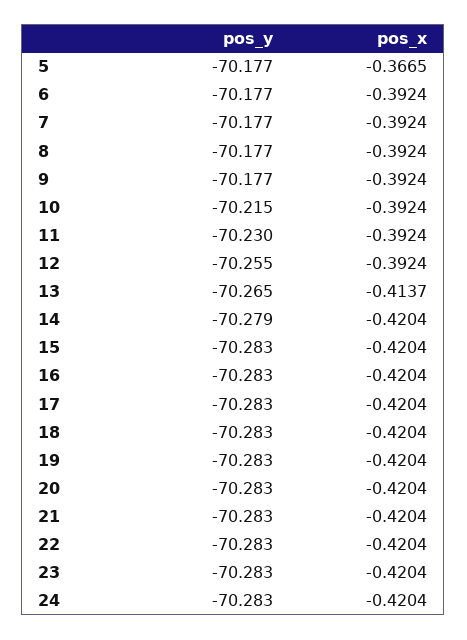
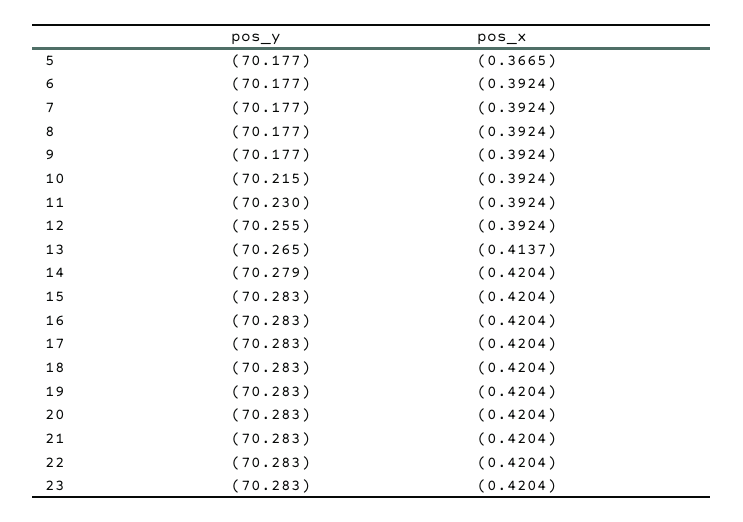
  {
    "pos_y": {
      "5": -70.177,
      "6": -70.177,
      "7": -70.177,
      "8": -70.177,
      "9": -70.177,
      "10": -70.215,
      "11": -70.23,
      "12": -70.255,
      "13": -70.265,
      "14": -70.279,
      "15": -70.283,
      "16": -70.283,
      "17": -70.283,
      "18": -70.283,
      "19": -70.283,
      "20": -70.283,
      "21": -70.283,
      "22": -70.283,
-     "23": -70.283,
+     "23": -70.283
-     "24": -70.283
    },
    "pos_x": {
      "5": -0.3665,
      "6": -0.3924,
      "7": -0.3924,
      "8": -0.3924,
      "9": -0.3924,
      "10": -0.3924,
      "11": -0.3924,
      "12": -0.3924,
      "13": -0.4137,
      "14": -0.4204,
      "15": -0.4204,
      "16": -0.4204,
      "17": -0.4204,
      "18": -0.4204,
      "19": -0.4204,
      "20": -0.4204,
      "21": -0.4204,
      "22": -0.4204,
-     "23": -0.4204,
+     "23": -0.4204
-     "24": -0.4204
    }
  }

